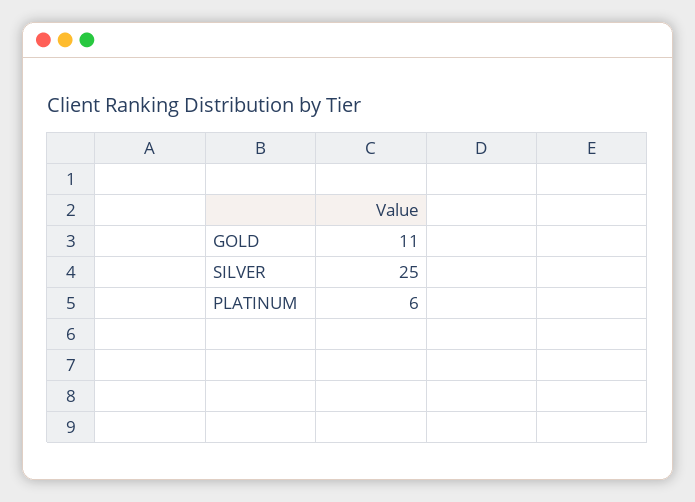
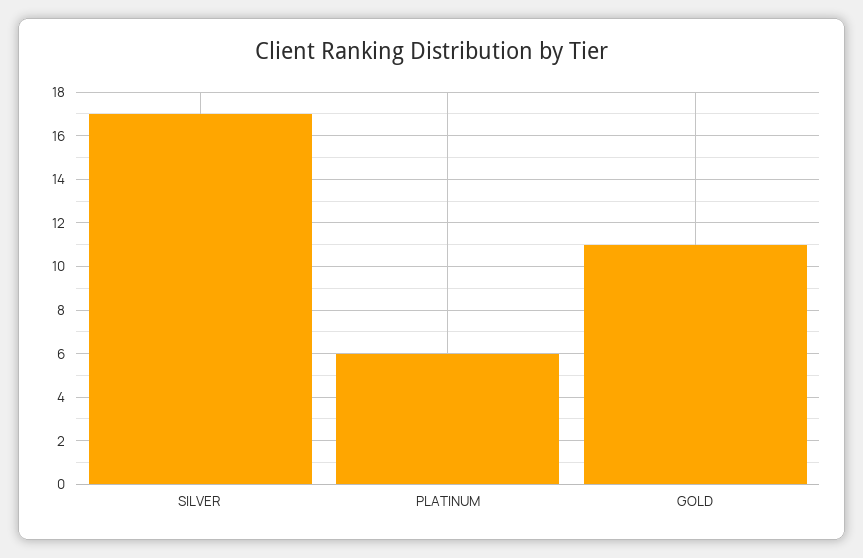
  {
    "GOLD": 11,
-   "SILVER": 25,
+   "SILVER": 17,
    "PLATINUM": 6
  }

